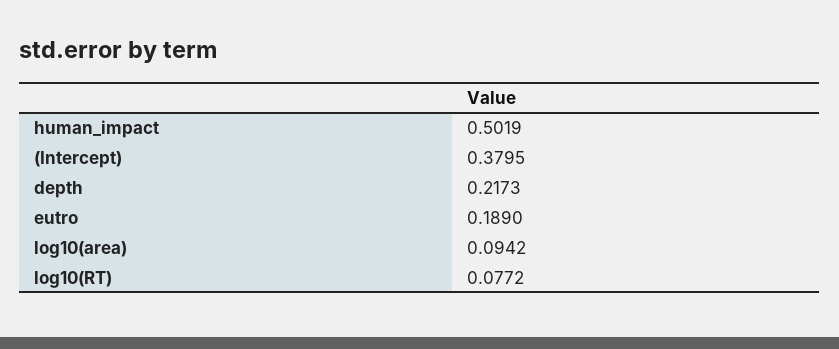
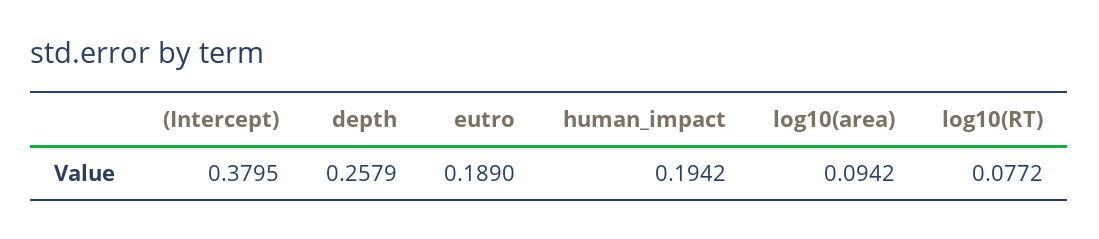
  {
-   "human_impact": 0.5019,
+   "human_impact": 0.1942,
    "(Intercept)": 0.3795,
-   "depth": 0.2173,
+   "depth": 0.2579,
    "eutro": 0.189,
    "log10(area)": 0.0942,
    "log10(RT)": 0.0772
  }

